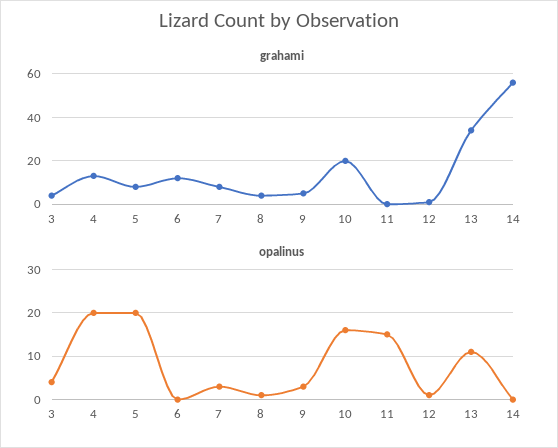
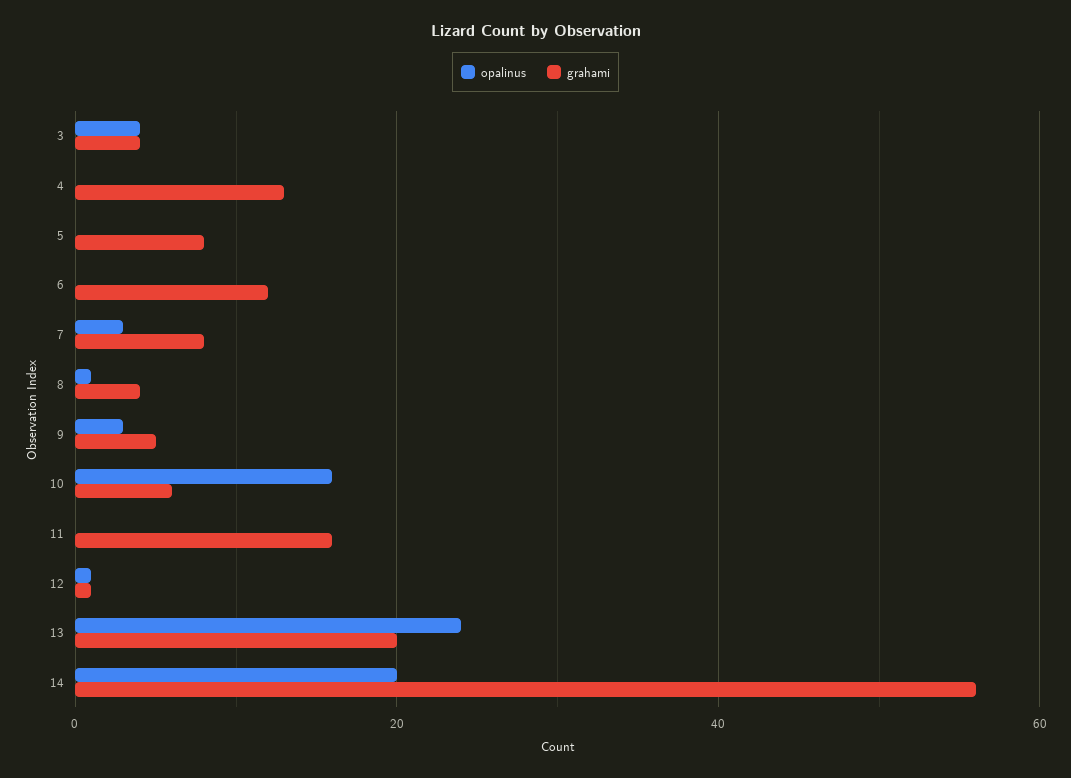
  {
    "grahami": {
      "3": 5,
      "4": 15,
      "5": 10,
      "6": 10,
      "7": 10,
      "8": 5,
      "9": 5,
-     "10": 20,
+     "10": 5,
-     "11": 0,
+     "11": 15,
      "12": 0,
-     "13": 35,
+     "13": 20,
      "14": 55
    },
    "opalinus": {
      "3": 5,
-     "4": 20,
+     "4": 0,
-     "5": 20,
+     "5": 0,
      "6": 0,
      "7": 5,
      "8": 0,
      "9": 5,
      "10": 15,
-     "11": 15,
+     "11": 0,
      "12": 0,
-     "13": 10,
+     "13": 25,
-     "14": 0
+     "14": 20
    }
  }

